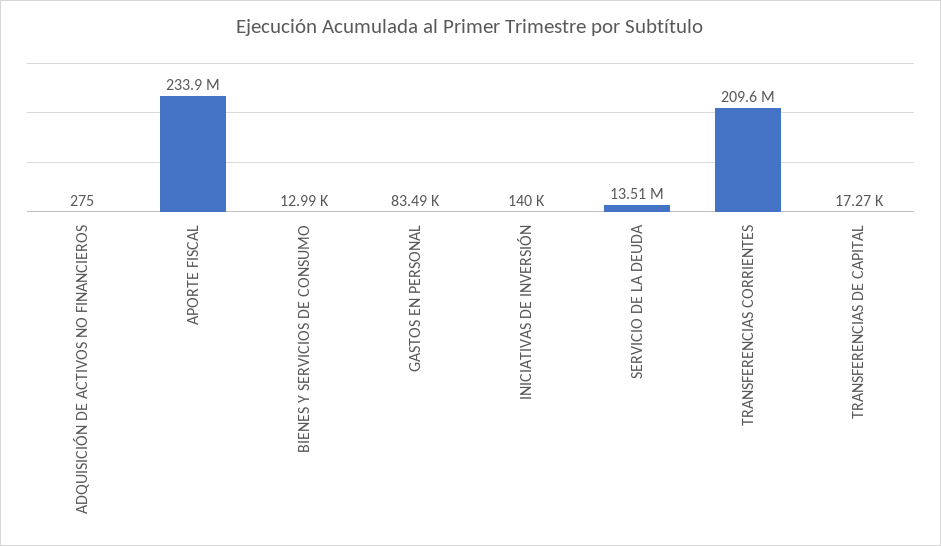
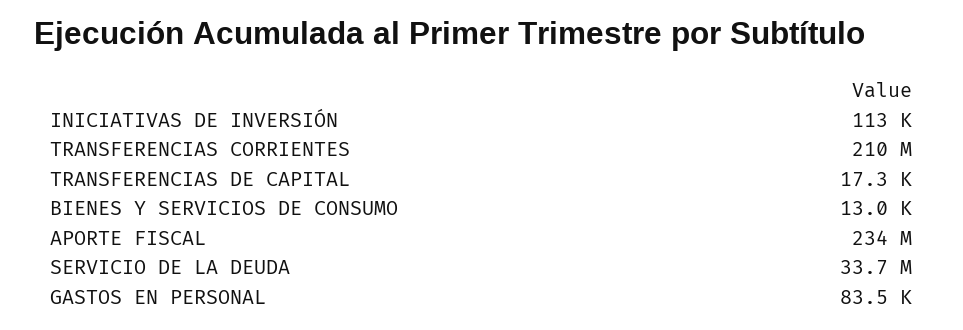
  {
-   "ADQUISICIÓN DE ACTIVOS NO FINANCIEROS": 275,
    "APORTE FISCAL": 233900000,
    "BIENES Y SERVICIOS DE CONSUMO": 12990,
    "GASTOS EN PERSONAL": 83490,
-   "INICIATIVAS DE INVERSIÓN": 140000,
+   "INICIATIVAS DE INVERSIÓN": 113000,
-   "SERVICIO DE LA DEUDA": 13510000,
+   "SERVICIO DE LA DEUDA": 33700000,
    "TRANSFERENCIAS CORRIENTES": 209600000,
    "TRANSFERENCIAS DE CAPITAL": 17270
  }

